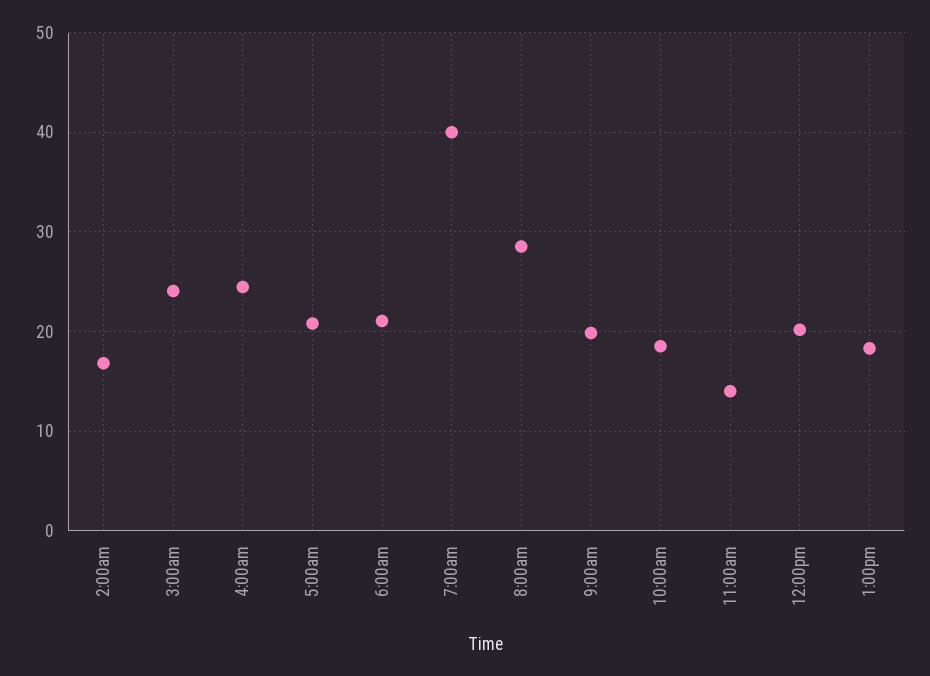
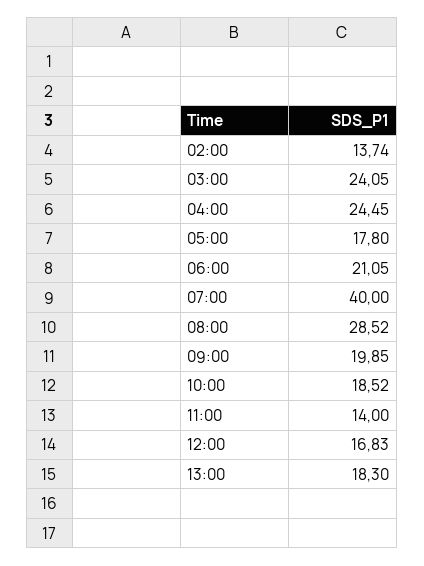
  {
-   "2:00am": 17,
+   "2:00am": 13.74,
    "3:00am": 24.05,
    "4:00am": 24.45,
-   "5:00am": 21,
+   "5:00am": 17.8,
    "6:00am": 21.05,
    "7:00am": 40,
    "8:00am": 28.52,
    "9:00am": 19.85,
    "10:00am": 18.52,
    "11:00am": 14,
-   "12:00pm": 20,
+   "12:00pm": 16.83,
    "1:00pm": 18.3
  }

